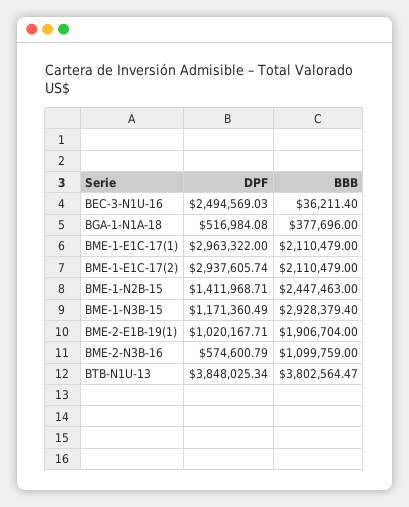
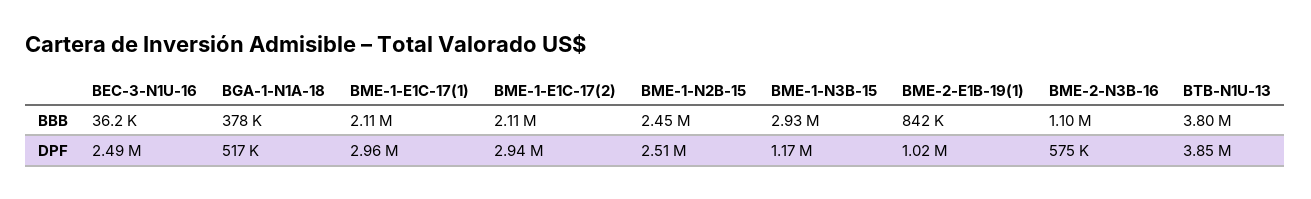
  {
    "DPF": {
      "BEC-3-N1U-16": 2494569.03,
      "BGA-1-N1A-18": 516984.08,
      "BME-1-E1C-17(1)": 2963322,
      "BME-1-E1C-17(2)": 2937605.74,
-     "BME-1-N2B-15": 1411968.71,
+     "BME-1-N2B-15": 2510000,
      "BME-1-N3B-15": 1171360.49,
      "BME-2-E1B-19(1)": 1020167.71,
      "BME-2-N3B-16": 574600.79,
      "BTB-N1U-13": 3848025.34
    },
    "BBB": {
      "BEC-3-N1U-16": 36211.4,
      "BGA-1-N1A-18": 377696,
      "BME-1-E1C-17(1)": 2110479,
      "BME-1-E1C-17(2)": 2110479,
      "BME-1-N2B-15": 2447463,
      "BME-1-N3B-15": 2928379.4,
-     "BME-2-E1B-19(1)": 1906704,
+     "BME-2-E1B-19(1)": 842000,
      "BME-2-N3B-16": 1099759,
      "BTB-N1U-13": 3802564.47
    }
  }

